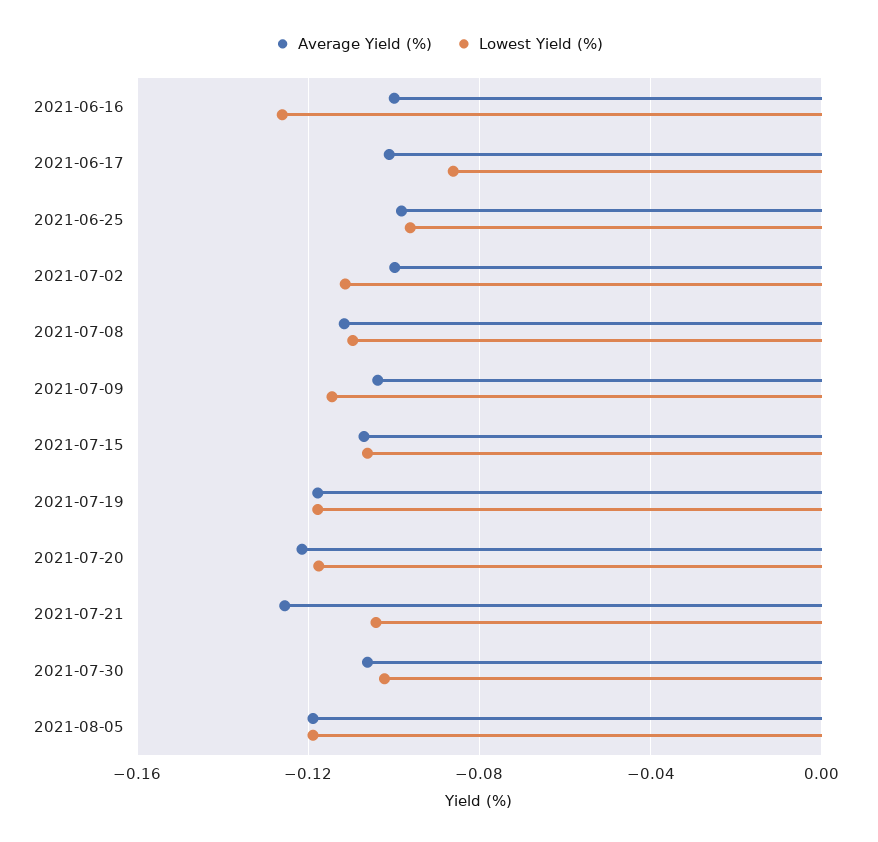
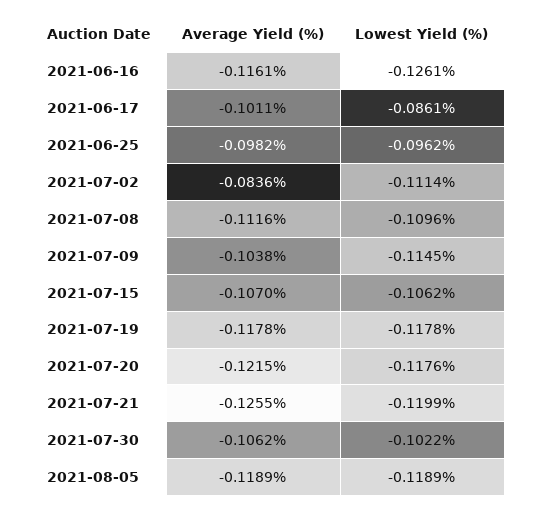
  {
    "Average Yield (%)": {
-     "2021-06-16": -0.1,
+     "2021-06-16": -0.1161,
      "2021-06-17": -0.1011,
      "2021-06-25": -0.0982,
-     "2021-07-02": -0.1,
+     "2021-07-02": -0.0836,
      "2021-07-08": -0.1116,
      "2021-07-09": -0.1038,
      "2021-07-15": -0.107,
      "2021-07-19": -0.1178,
      "2021-07-20": -0.1215,
      "2021-07-21": -0.1255,
      "2021-07-30": -0.1062,
      "2021-08-05": -0.1189
    },
    "Lowest Yield (%)": {
      "2021-06-16": -0.1261,
      "2021-06-17": -0.0861,
      "2021-06-25": -0.0962,
      "2021-07-02": -0.1114,
      "2021-07-08": -0.1096,
      "2021-07-09": -0.1145,
      "2021-07-15": -0.1062,
      "2021-07-19": -0.1178,
      "2021-07-20": -0.1176,
-     "2021-07-21": -0.105,
+     "2021-07-21": -0.1199,
      "2021-07-30": -0.1022,
      "2021-08-05": -0.1189
    }
  }

